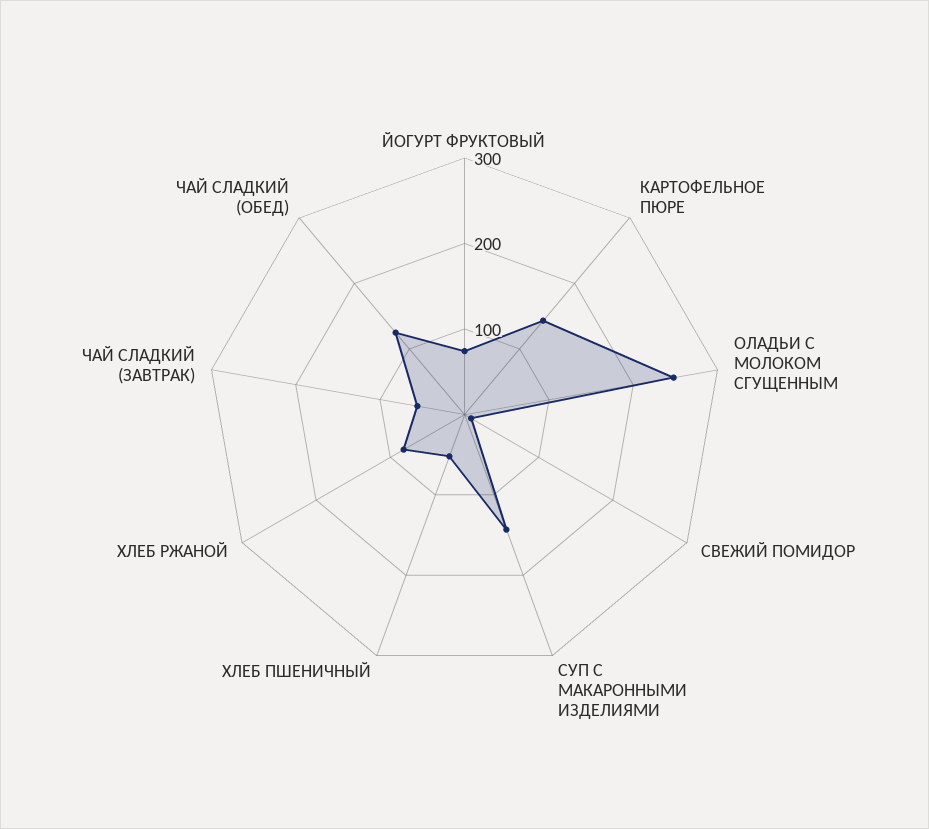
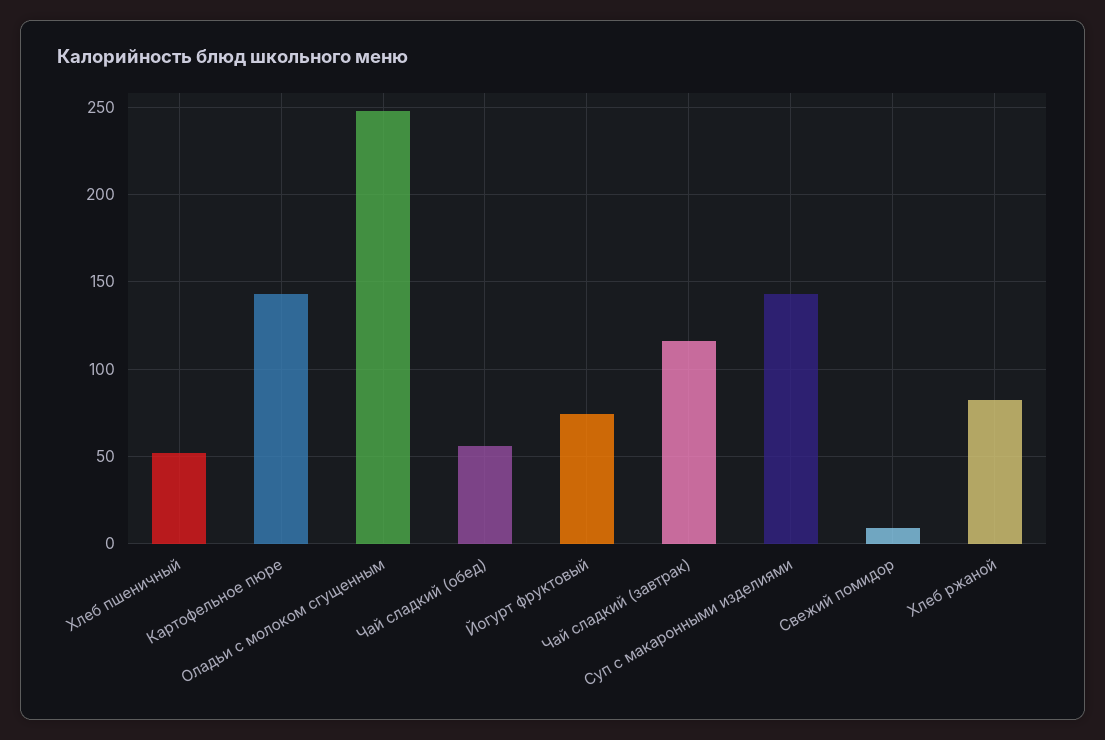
  {
    "ЙОГУРТ ФРУКТОВЫЙ": 75,
    "КАРТОФЕЛЬНОЕ ПЮРЕ": 145,
    "ОЛАДЬИ С МОЛОКОМ СГУЩЕННЫМ": 250,
    "СВЕЖИЙ ПОМИДОР": 10,
    "СУП С МАКАРОННЫМИ ИЗДЕЛИЯМИ": 145,
    "ХЛЕБ ПШЕНИЧНЫЙ": 50,
    "ХЛЕБ РЖАНОЙ": 80,
-   "ЧАЙ СЛАДКИЙ (ЗАВТРАК)": 60,
+   "ЧАЙ СЛАДКИЙ (ЗАВТРАК)": 115,
-   "ЧАЙ СЛАДКИЙ (ОБЕД)": 120
+   "ЧАЙ СЛАДКИЙ (ОБЕД)": 55
  }

